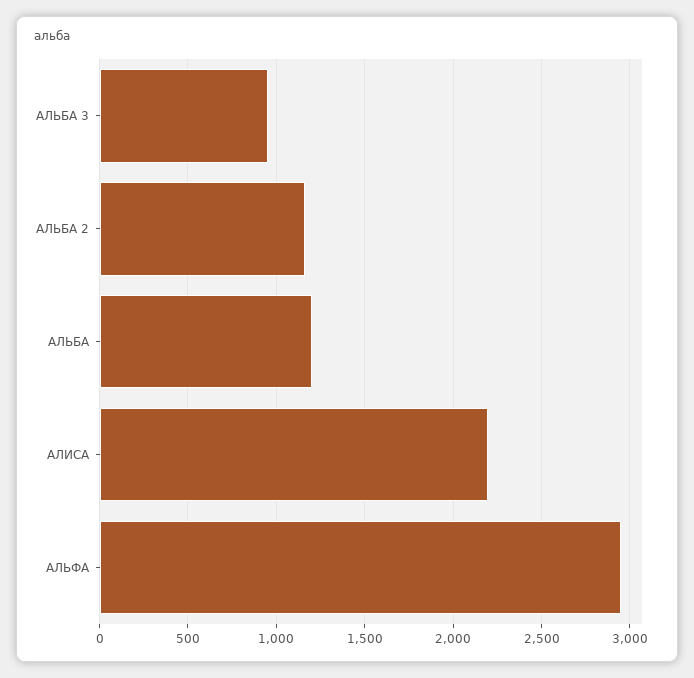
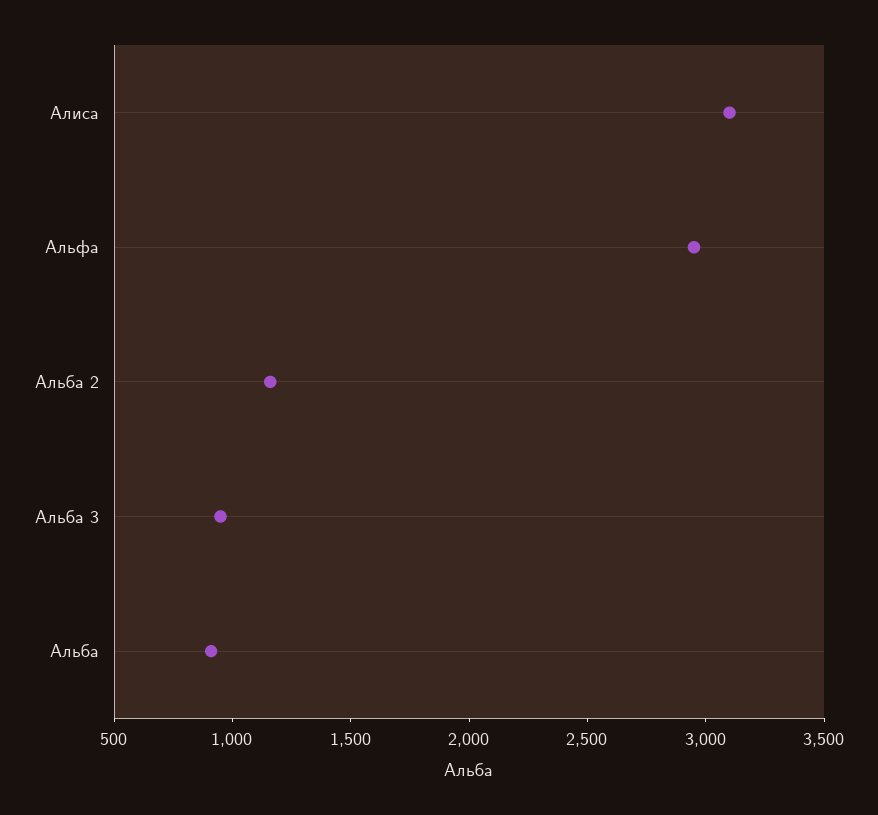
  {
    "АЛЬБА 3": 950,
    "АЛЬБА 2": 1150,
-   "АЛЬБА": 1200,
+   "АЛЬБА": 900,
-   "АЛИСА": 2200,
+   "АЛИСА": 3100,
    "АЛЬФА": 2950
  }

